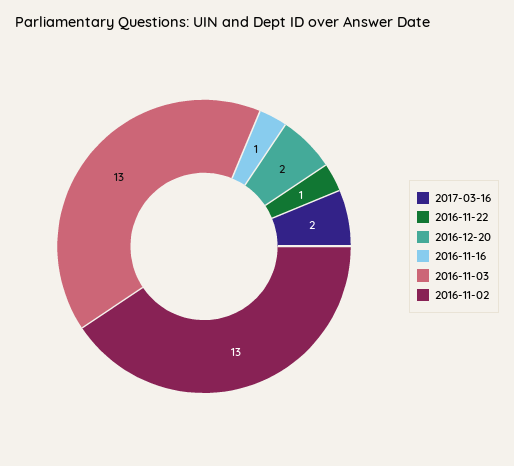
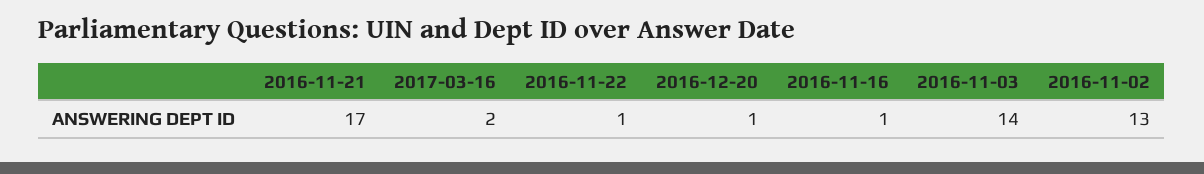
  {
    "2017-03-16": 2,
    "2016-11-22": 1,
-   "2016-12-20": 2,
+   "2016-12-20": 1,
    "2016-11-16": 1,
-   "2016-11-03": 13,
+   "2016-11-03": 14,
-   "2016-11-02": 13
+   "2016-11-02": 13,
+   "2016-11-21": 17
  }

